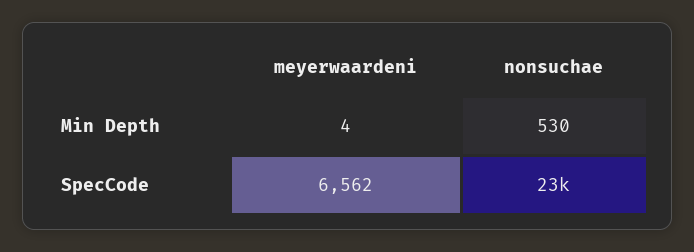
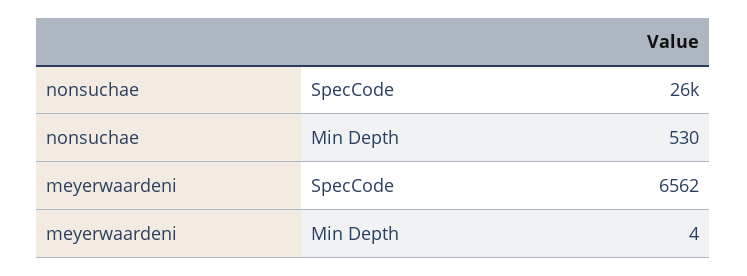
  {
    "meyerwaardeni": {
      "Min Depth": 4,
      "SpecCode": 6562
    },
    "nonsuchae": {
      "Min Depth": 530,
-     "SpecCode": 23000
+     "SpecCode": 26000
    }
  }

